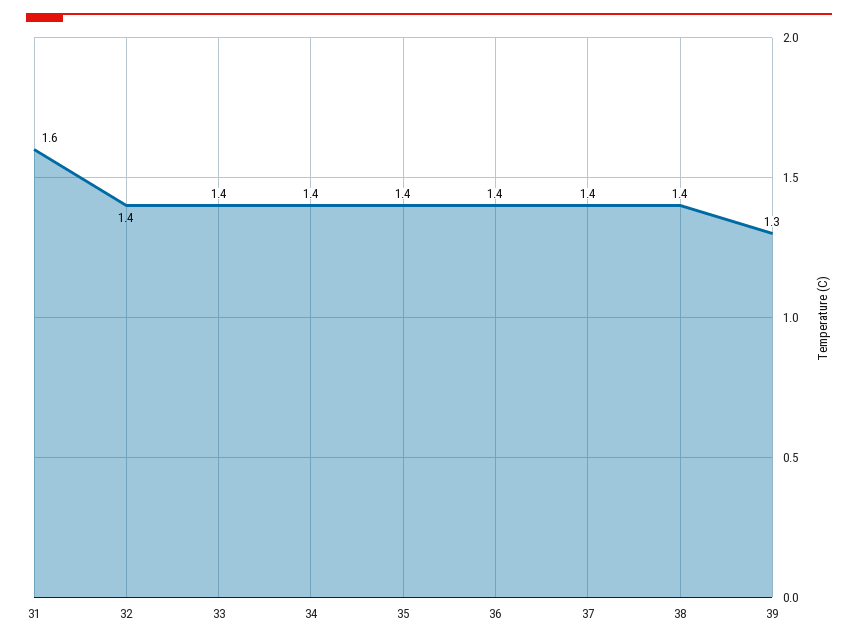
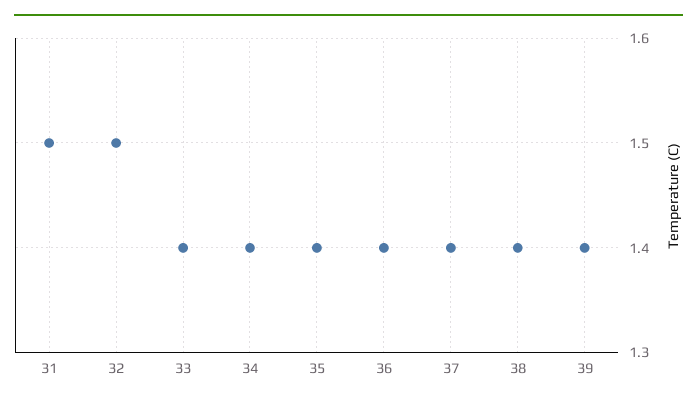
  {
-   "31": 1.6,
+   "31": 1.5,
-   "32": 1.4,
+   "32": 1.5,
    "33": 1.4,
    "34": 1.4,
    "35": 1.4,
    "36": 1.4,
    "37": 1.4,
    "38": 1.4,
-   "39": 1.3
+   "39": 1.4
  }

